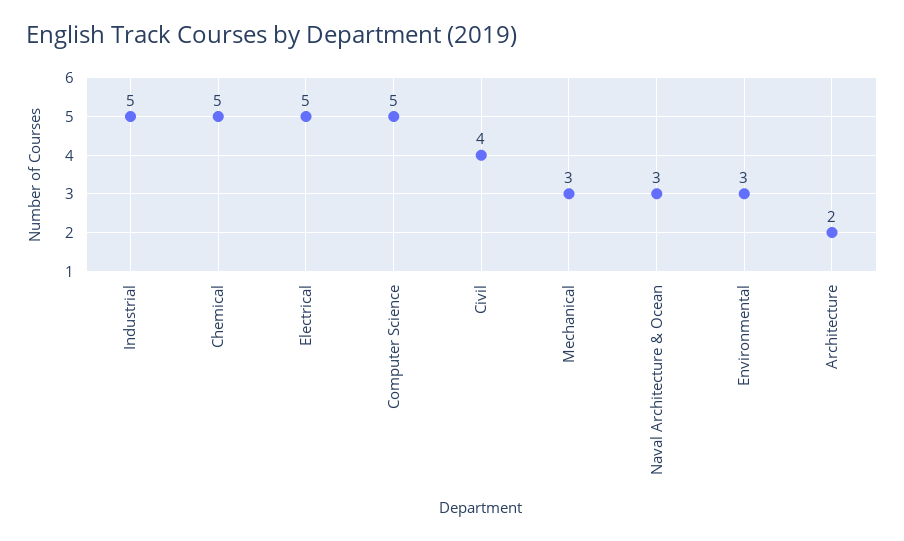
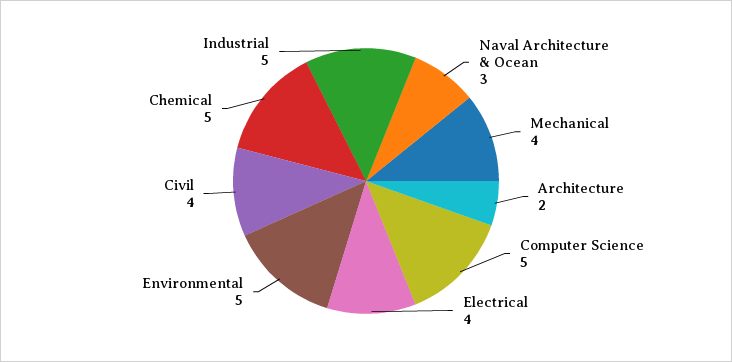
  {
    "Industrial": 5,
    "Chemical": 5,
-   "Electrical": 5,
+   "Electrical": 4,
    "Computer Science": 5,
    "Civil": 4,
-   "Mechanical": 3,
+   "Mechanical": 4,
    "Naval Architecture & Ocean": 3,
-   "Environmental": 3,
+   "Environmental": 5,
    "Architecture": 2
  }

